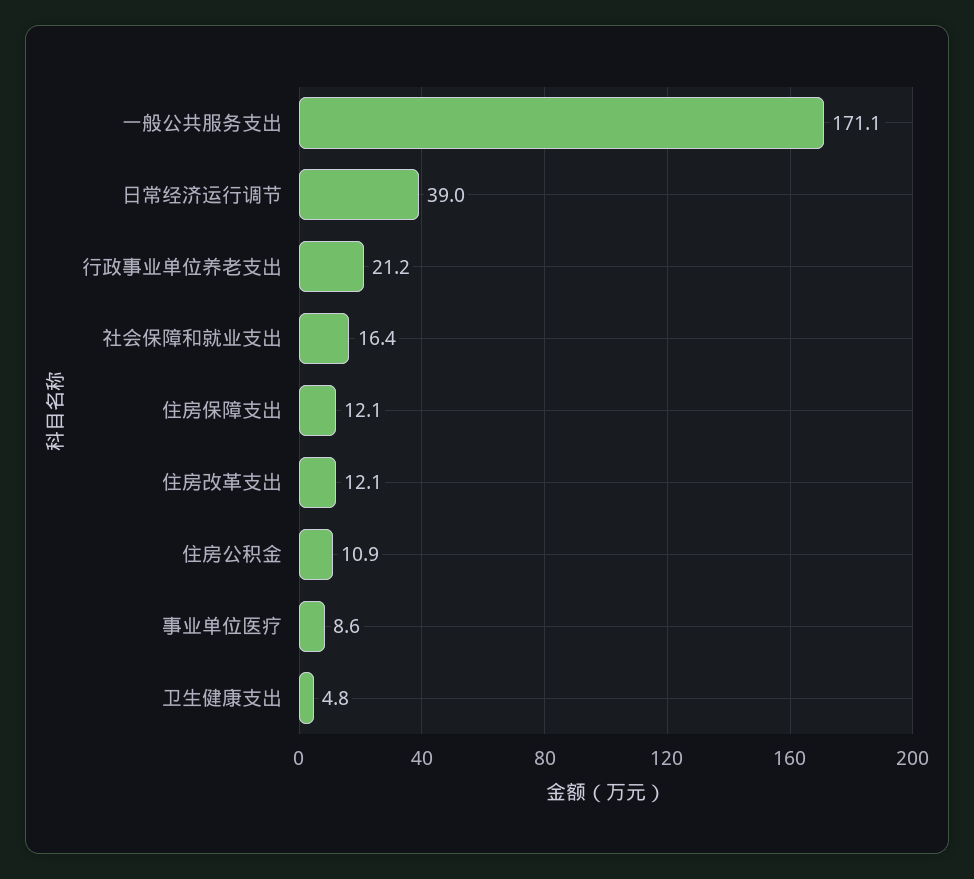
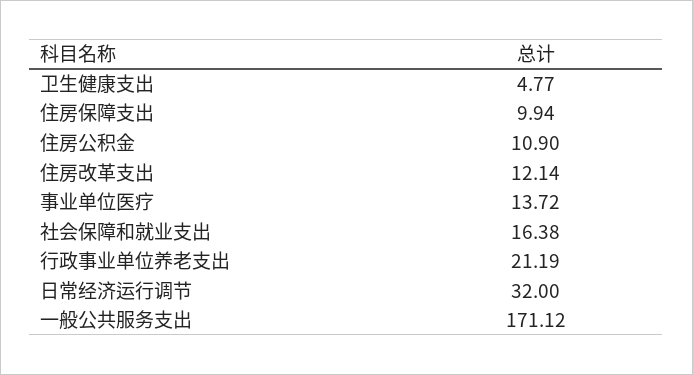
  {
    "一般公共服务支出": 171.12,
-   "日常经济运行调节": 39,
+   "日常经济运行调节": 32,
    "行政事业单位养老支出": 21.19,
    "社会保障和就业支出": 16.38,
-   "住房保障支出": 12.1,
+   "住房保障支出": 9.94,
    "住房改革支出": 12.14,
    "住房公积金": 10.9,
-   "事业单位医疗": 8.6,
+   "事业单位医疗": 13.72,
    "卫生健康支出": 4.77
  }

